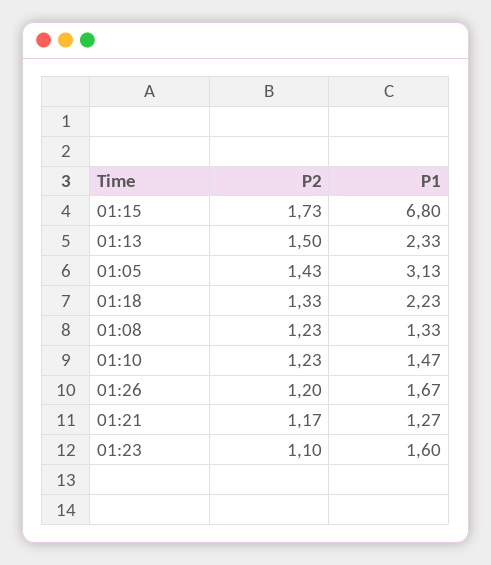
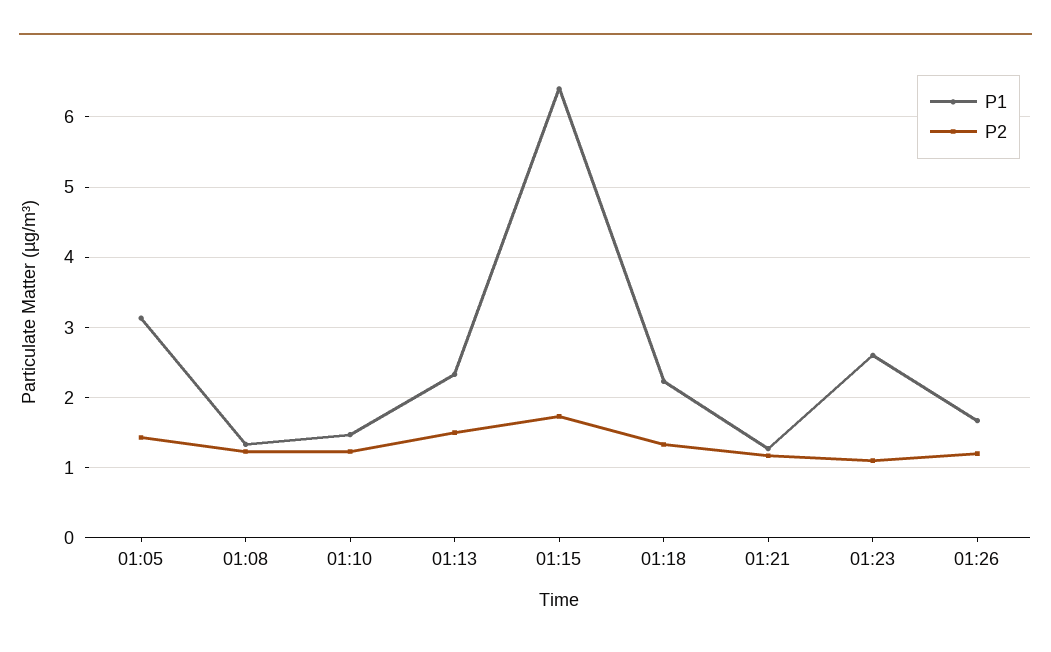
  {
    "P2": {
      "01:15": 1.73,
      "01:13": 1.5,
      "01:05": 1.43,
      "01:18": 1.33,
      "01:08": 1.23,
      "01:10": 1.23,
      "01:26": 1.2,
      "01:21": 1.17,
      "01:23": 1.1
    },
    "P1": {
-     "01:15": 6.8,
+     "01:15": 6.4,
      "01:13": 2.33,
      "01:05": 3.13,
      "01:18": 2.23,
      "01:08": 1.33,
      "01:10": 1.47,
      "01:26": 1.67,
      "01:21": 1.27,
-     "01:23": 1.6
+     "01:23": 2.6
    }
  }

